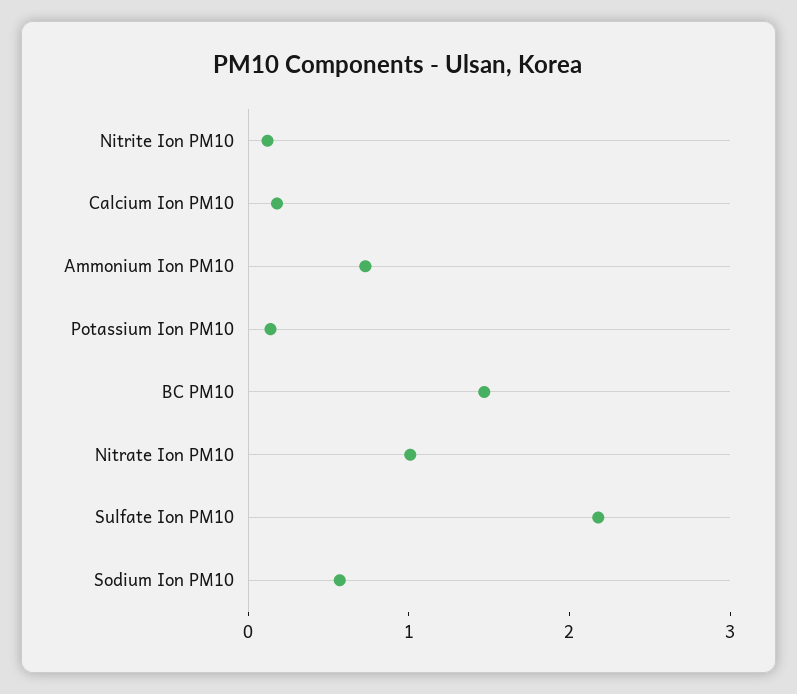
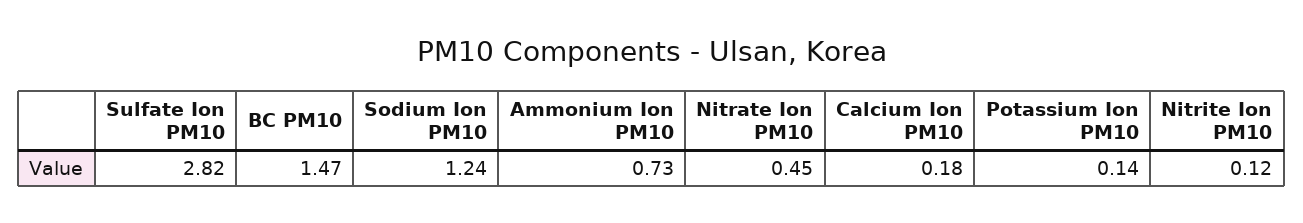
  {
    "Nitrite Ion PM10": 0.12,
    "Calcium Ion PM10": 0.18,
    "Ammonium Ion PM10": 0.73,
    "Potassium Ion PM10": 0.14,
    "BC PM10": 1.47,
-   "Nitrate Ion PM10": 1,
+   "Nitrate Ion PM10": 0.45,
-   "Sulfate Ion PM10": 2.2,
+   "Sulfate Ion PM10": 2.82,
-   "Sodium Ion PM10": 0.6
+   "Sodium Ion PM10": 1.24
  }

